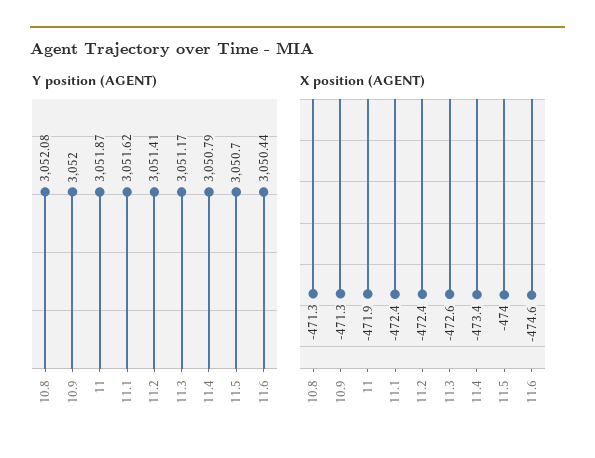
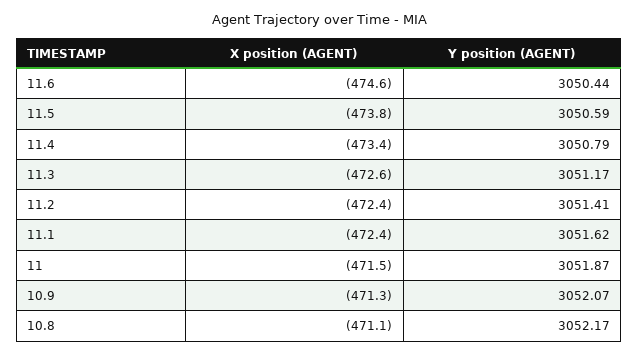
  {
    "Y position (AGENT)": {
-     "10.8": 3052.08,
+     "10.8": 3052.17,
-     "10.9": 3052,
+     "10.9": 3052.07,
      "11": 3051.87,
      "11.1": 3051.62,
      "11.2": 3051.41,
      "11.3": 3051.17,
      "11.4": 3050.79,
-     "11.5": 3050.7,
+     "11.5": 3050.59,
      "11.6": 3050.44
    },
    "X position (AGENT)": {
-     "10.8": -471.3,
+     "10.8": -471.1,
      "10.9": -471.3,
-     "11": -471.9,
+     "11": -471.5,
      "11.1": -472.4,
      "11.2": -472.4,
      "11.3": -472.6,
      "11.4": -473.4,
-     "11.5": -474,
+     "11.5": -473.8,
      "11.6": -474.6
    }
  }

